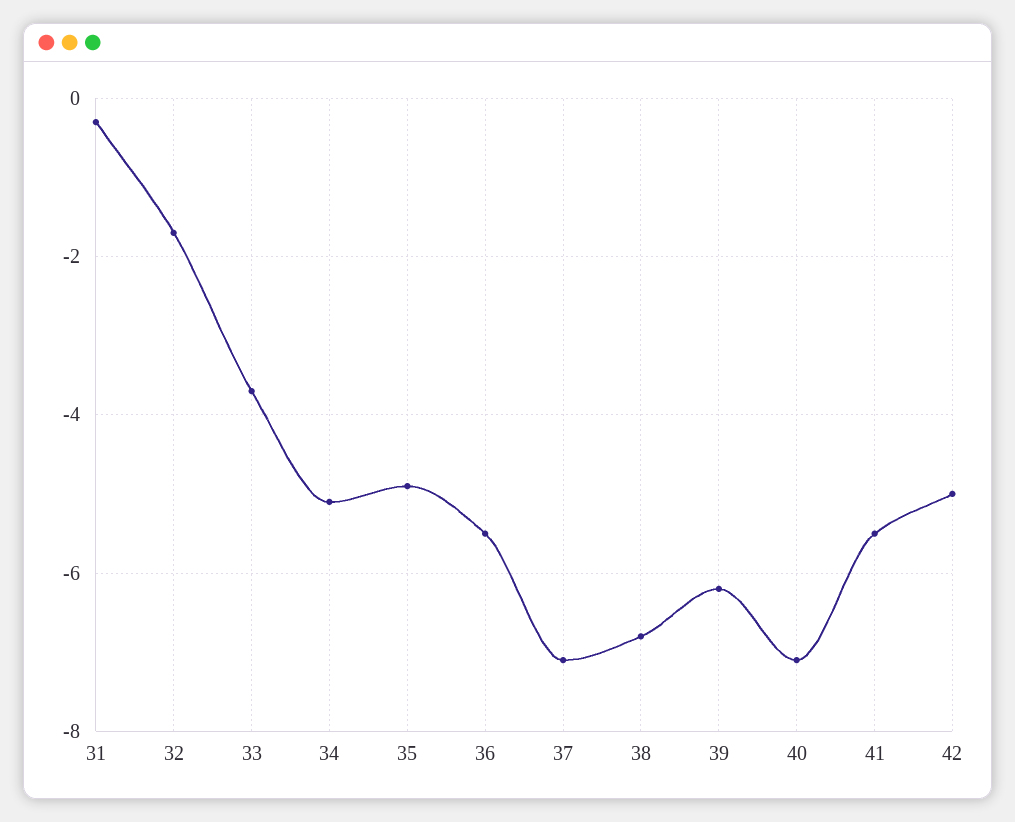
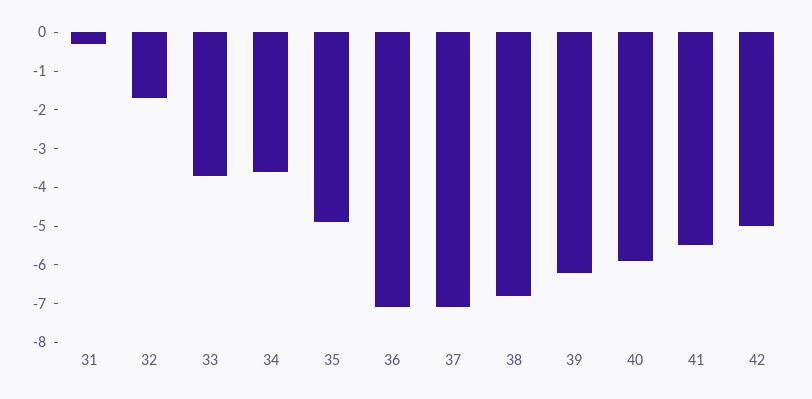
  {
    "31": -0.5,
    "32": -1.5,
    "33": -3.5,
-   "34": -5,
+   "34": -3.5,
    "35": -5,
-   "36": -5.5,
+   "36": -7,
    "37": -7,
    "38": -7,
    "39": -6,
-   "40": -7,
+   "40": -6,
    "41": -5.5,
    "42": -5
  }

